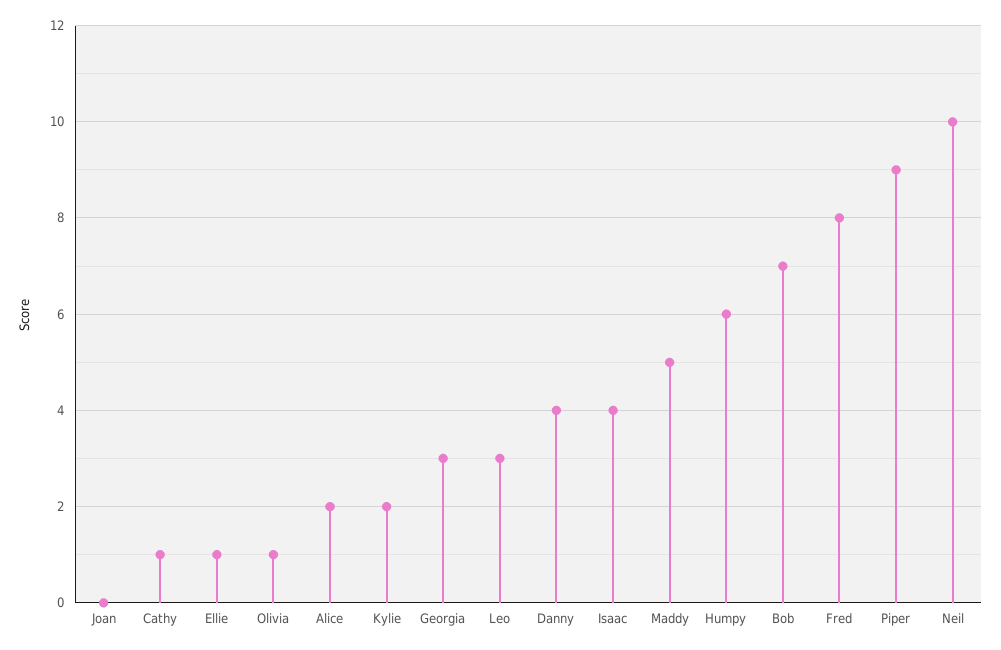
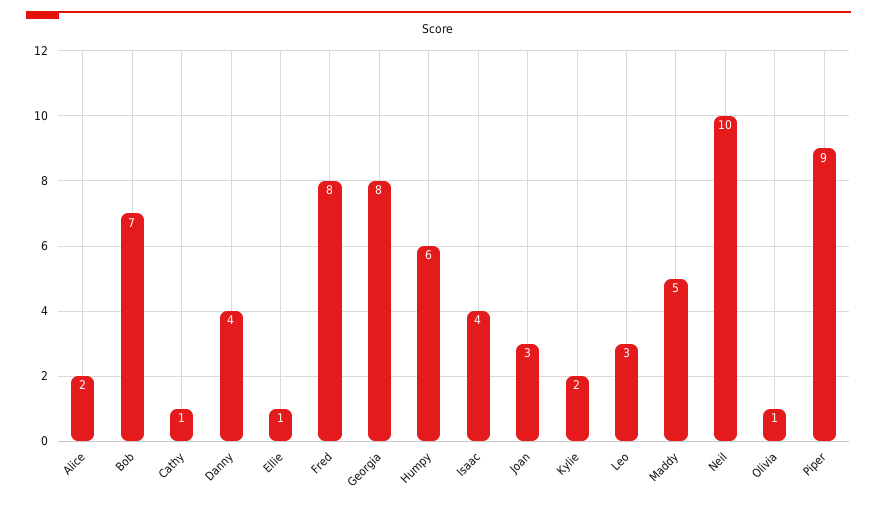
  {
-   "Joan": 0,
+   "Joan": 3,
    "Cathy": 1,
    "Ellie": 1,
    "Olivia": 1,
    "Alice": 2,
    "Kylie": 2,
-   "Georgia": 3,
+   "Georgia": 8,
    "Leo": 3,
    "Danny": 4,
    "Isaac": 4,
    "Maddy": 5,
    "Humpy": 6,
    "Bob": 7,
    "Fred": 8,
    "Piper": 9,
    "Neil": 10
  }

